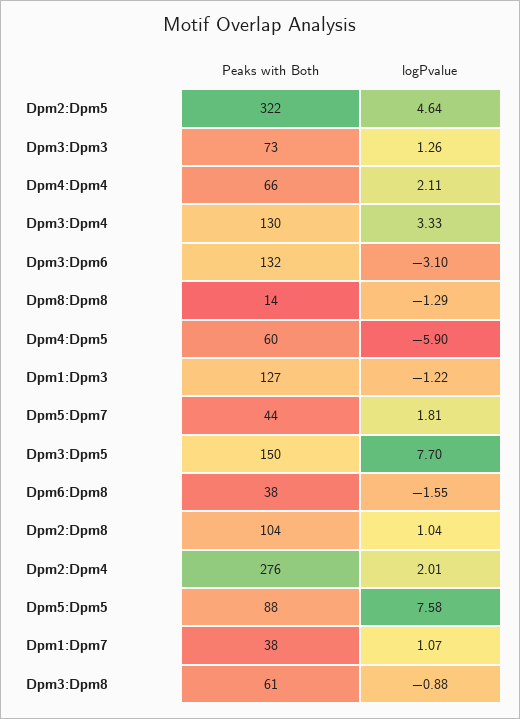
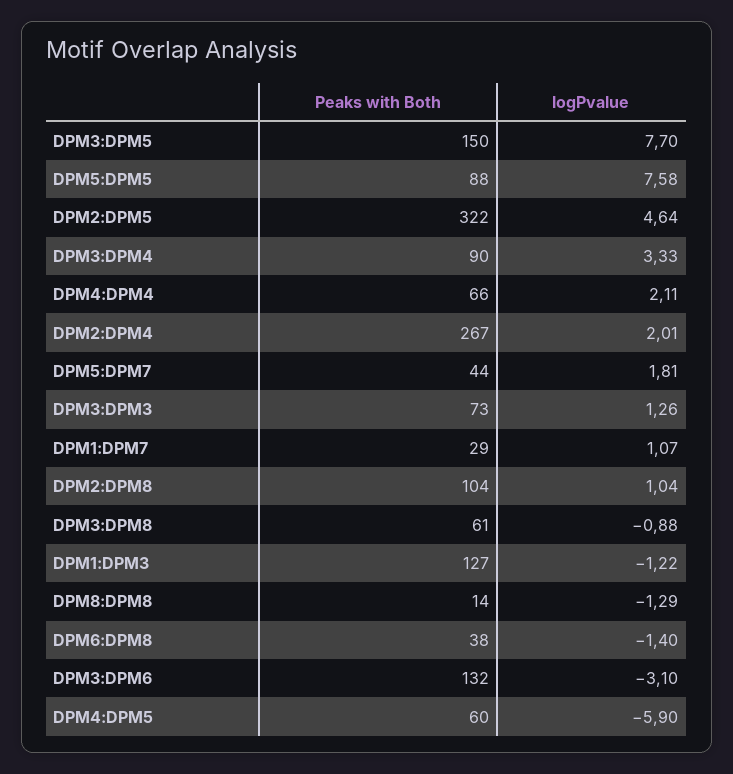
  {
    "Peaks with Both": {
      "Dpm2:Dpm5": 322,
      "Dpm3:Dpm3": 73,
      "Dpm4:Dpm4": 66,
-     "Dpm3:Dpm4": 130,
+     "Dpm3:Dpm4": 90,
      "Dpm3:Dpm6": 132,
      "Dpm8:Dpm8": 14,
      "Dpm4:Dpm5": 60,
      "Dpm1:Dpm3": 127,
      "Dpm5:Dpm7": 44,
      "Dpm3:Dpm5": 150,
      "Dpm6:Dpm8": 38,
      "Dpm2:Dpm8": 104,
-     "Dpm2:Dpm4": 276,
+     "Dpm2:Dpm4": 267,
      "Dpm5:Dpm5": 88,
-     "Dpm1:Dpm7": 38,
+     "Dpm1:Dpm7": 29,
      "Dpm3:Dpm8": 61
    },
    "logPvalue": {
      "Dpm2:Dpm5": 4.64,
      "Dpm3:Dpm3": 1.26,
      "Dpm4:Dpm4": 2.11,
      "Dpm3:Dpm4": 3.33,
      "Dpm3:Dpm6": -3.1,
      "Dpm8:Dpm8": -1.29,
      "Dpm4:Dpm5": -5.9,
      "Dpm1:Dpm3": -1.22,
      "Dpm5:Dpm7": 1.81,
      "Dpm3:Dpm5": 7.7,
-     "Dpm6:Dpm8": -1.55,
+     "Dpm6:Dpm8": -1.4,
      "Dpm2:Dpm8": 1.04,
      "Dpm2:Dpm4": 2.01,
      "Dpm5:Dpm5": 7.58,
      "Dpm1:Dpm7": 1.07,
      "Dpm3:Dpm8": -0.88
    }
  }

